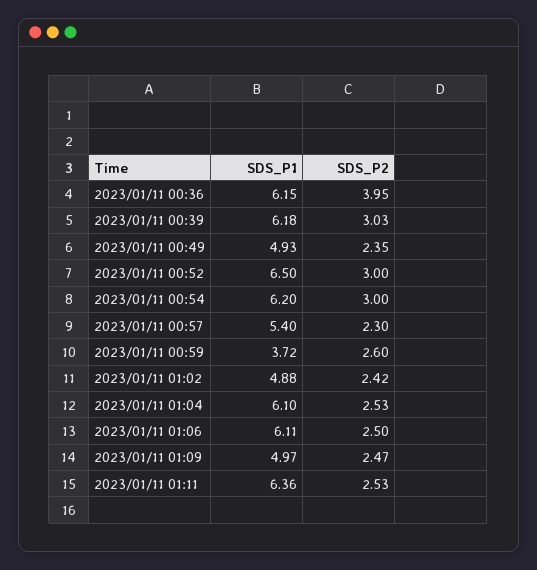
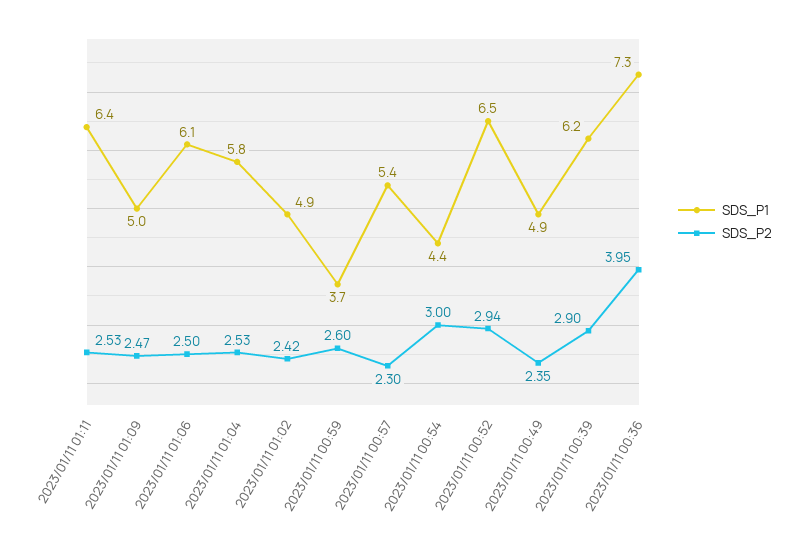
  {
    "SDS_P1": {
-     "2023/01/11 00:36": 6.15,
+     "2023/01/11 00:36": 7.3,
      "2023/01/11 00:39": 6.18,
      "2023/01/11 00:49": 4.93,
      "2023/01/11 00:52": 6.5,
-     "2023/01/11 00:54": 6.2,
+     "2023/01/11 00:54": 4.4,
      "2023/01/11 00:57": 5.4,
      "2023/01/11 00:59": 3.72,
      "2023/01/11 01:02": 4.88,
-     "2023/01/11 01:04": 6.1,
+     "2023/01/11 01:04": 5.8,
      "2023/01/11 01:06": 6.11,
      "2023/01/11 01:09": 4.97,
      "2023/01/11 01:11": 6.36
    },
    "SDS_P2": {
      "2023/01/11 00:36": 3.95,
-     "2023/01/11 00:39": 3.03,
+     "2023/01/11 00:39": 2.9,
      "2023/01/11 00:49": 2.35,
-     "2023/01/11 00:52": 3,
+     "2023/01/11 00:52": 2.94,
      "2023/01/11 00:54": 3,
      "2023/01/11 00:57": 2.3,
      "2023/01/11 00:59": 2.6,
      "2023/01/11 01:02": 2.42,
      "2023/01/11 01:04": 2.53,
      "2023/01/11 01:06": 2.5,
      "2023/01/11 01:09": 2.47,
      "2023/01/11 01:11": 2.53
    }
  }

